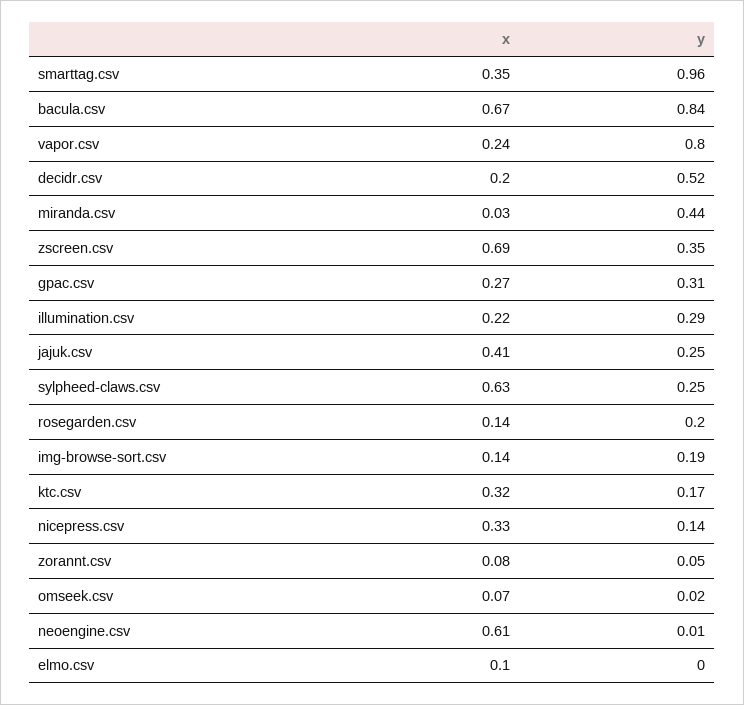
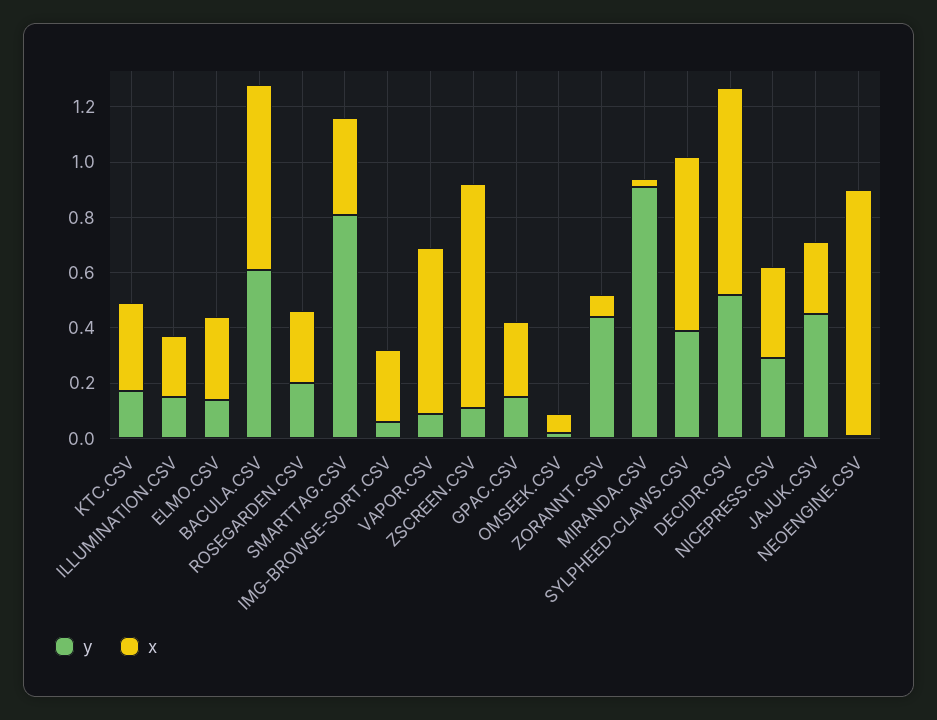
  {
    "x": {
      "smarttag.csv": 0.35,
      "bacula.csv": 0.67,
-     "vapor.csv": 0.24,
+     "vapor.csv": 0.6,
-     "decidr.csv": 0.2,
+     "decidr.csv": 0.75,
      "miranda.csv": 0.03,
-     "zscreen.csv": 0.69,
+     "zscreen.csv": 0.8,
      "gpac.csv": 0.27,
      "illumination.csv": 0.22,
-     "jajuk.csv": 0.41,
+     "jajuk.csv": 0.25,
      "sylpheed-claws.csv": 0.63,
-     "rosegarden.csv": 0.14,
+     "rosegarden.csv": 0.25,
-     "img-browse-sort.csv": 0.14,
+     "img-browse-sort.csv": 0.25,
      "ktc.csv": 0.32,
      "nicepress.csv": 0.33,
      "zorannt.csv": 0.08,
      "omseek.csv": 0.07,
-     "neoengine.csv": 0.61,
+     "neoengine.csv": 0.9,
-     "elmo.csv": 0.1
+     "elmo.csv": 0.3
    },
    "y": {
-     "smarttag.csv": 0.96,
+     "smarttag.csv": 0.8,
-     "bacula.csv": 0.84,
+     "bacula.csv": 0.6,
-     "vapor.csv": 0.8,
+     "vapor.csv": 0.1,
      "decidr.csv": 0.52,
-     "miranda.csv": 0.44,
+     "miranda.csv": 0.9,
-     "zscreen.csv": 0.35,
+     "zscreen.csv": 0.1,
-     "gpac.csv": 0.31,
+     "gpac.csv": 0.15,
-     "illumination.csv": 0.29,
+     "illumination.csv": 0.15,
-     "jajuk.csv": 0.25,
+     "jajuk.csv": 0.45,
-     "sylpheed-claws.csv": 0.25,
+     "sylpheed-claws.csv": 0.4,
      "rosegarden.csv": 0.2,
-     "img-browse-sort.csv": 0.19,
+     "img-browse-sort.csv": 0.05,
      "ktc.csv": 0.17,
-     "nicepress.csv": 0.14,
+     "nicepress.csv": 0.3,
-     "zorannt.csv": 0.05,
+     "zorannt.csv": 0.45,
      "omseek.csv": 0.02,
      "neoengine.csv": 0.01,
-     "elmo.csv": 0
+     "elmo.csv": 0.15
    }
  }

